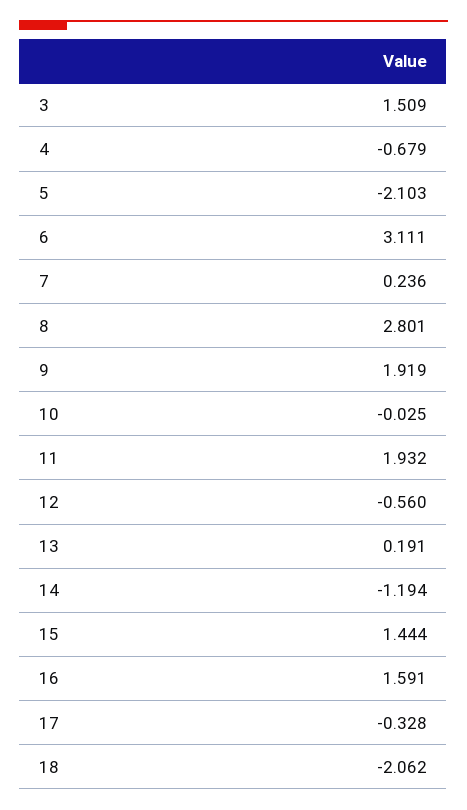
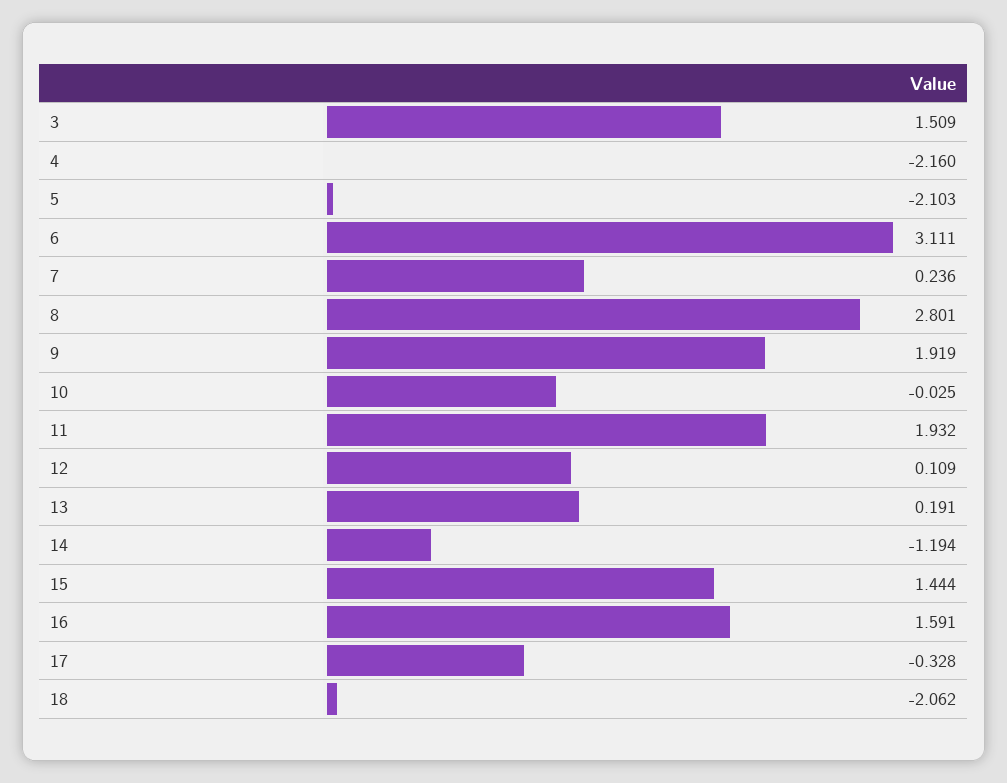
  {
    "3": 1.509,
-   "4": -0.679,
+   "4": -2.16,
    "5": -2.103,
    "6": 3.111,
    "7": 0.236,
    "8": 2.801,
    "9": 1.919,
    "10": -0.025,
    "11": 1.932,
-   "12": -0.56,
+   "12": 0.109,
    "13": 0.191,
    "14": -1.194,
    "15": 1.444,
    "16": 1.591,
    "17": -0.328,
    "18": -2.062
  }

